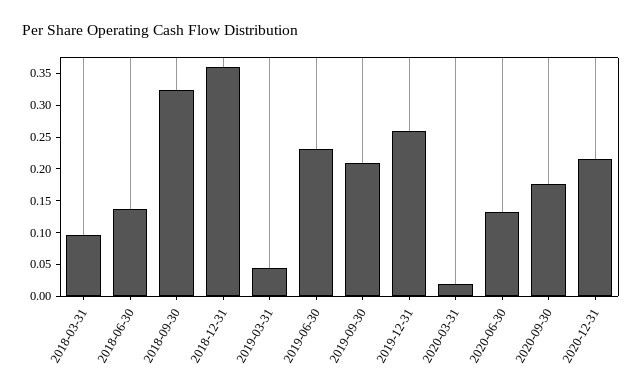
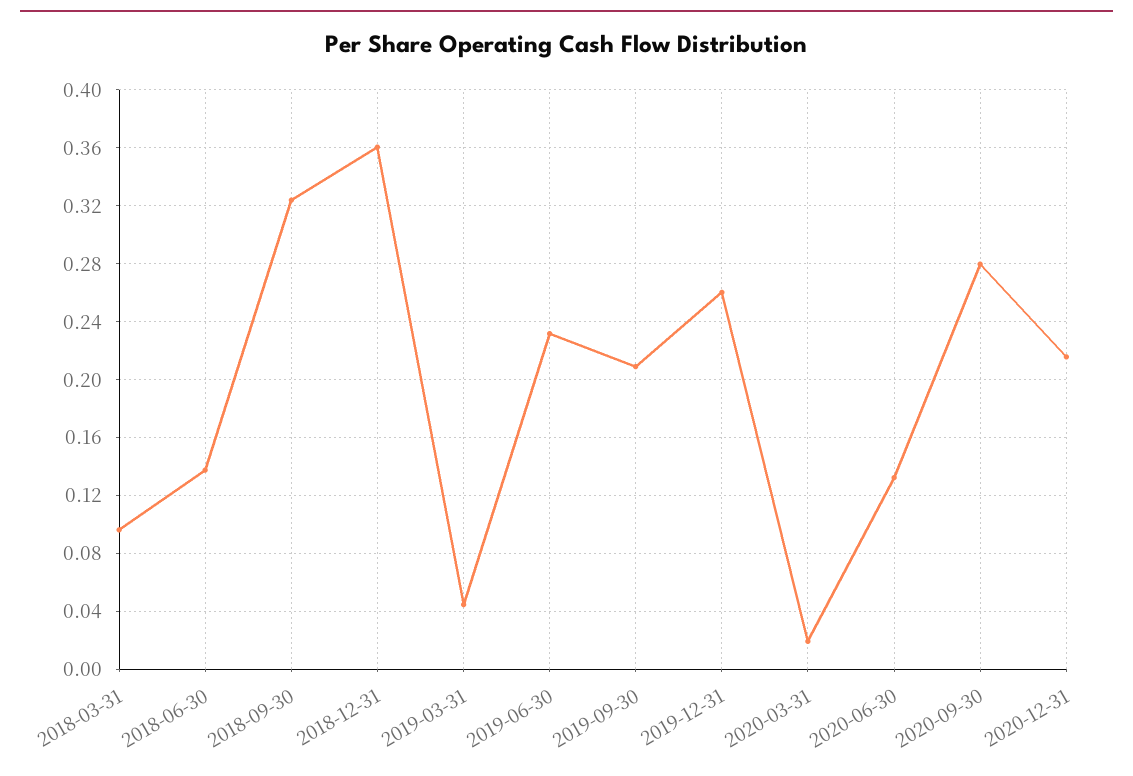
  {
    "2018-03-31": 0.095,
    "2018-06-30": 0.14,
    "2018-09-30": 0.325,
    "2018-12-31": 0.36,
    "2019-03-31": 0.045,
    "2019-06-30": 0.23,
    "2019-09-30": 0.21,
    "2019-12-31": 0.26,
    "2020-03-31": 0.02,
    "2020-06-30": 0.13,
-   "2020-09-30": 0.175,
+   "2020-09-30": 0.28,
    "2020-12-31": 0.215
  }

